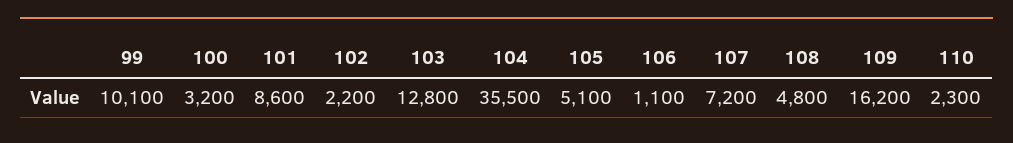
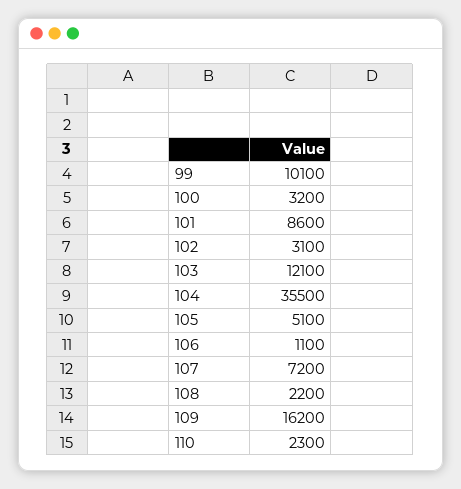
  {
    "99": 10100,
    "100": 3200,
    "101": 8600,
-   "102": 2200,
+   "102": 3100,
-   "103": 12800,
+   "103": 12100,
    "104": 35500,
    "105": 5100,
    "106": 1100,
    "107": 7200,
-   "108": 4800,
+   "108": 2200,
    "109": 16200,
    "110": 2300
  }

